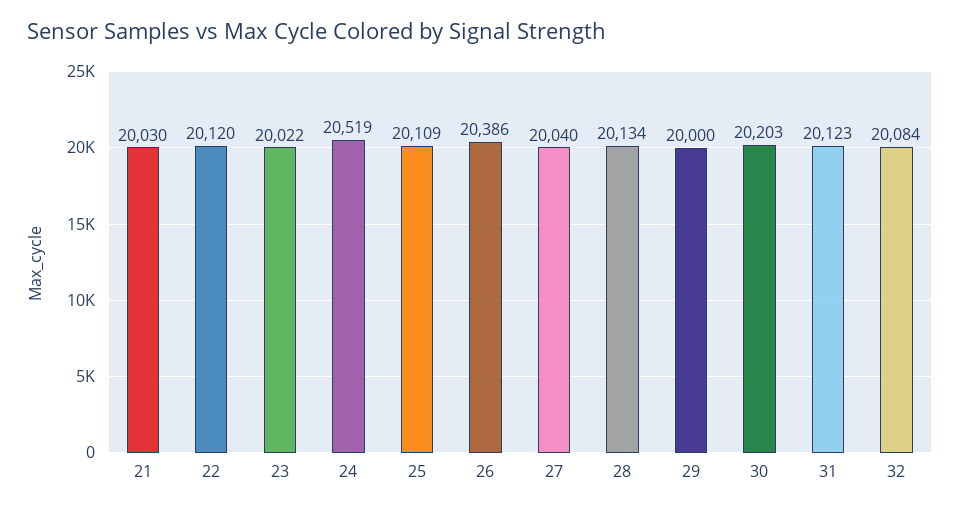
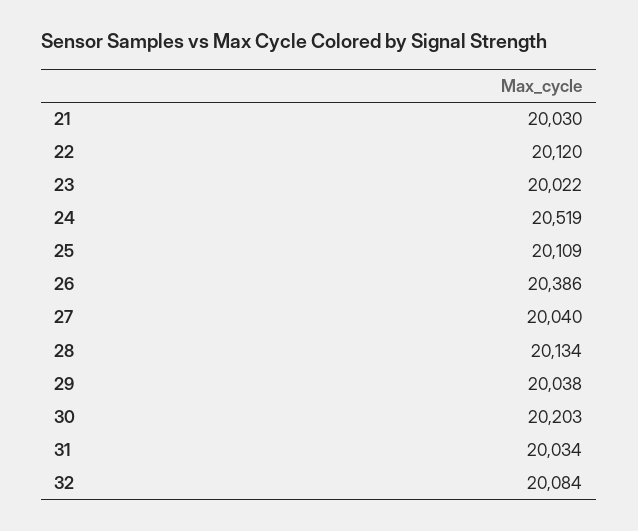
  {
    "21": 20030,
    "22": 20120,
    "23": 20022,
    "24": 20519,
    "25": 20109,
    "26": 20386,
    "27": 20040,
    "28": 20134,
-   "29": 20000,
+   "29": 20038,
    "30": 20203,
-   "31": 20123,
+   "31": 20034,
    "32": 20084
  }

